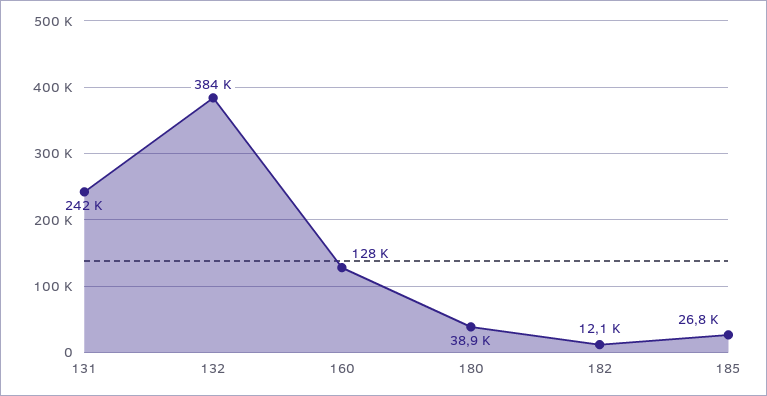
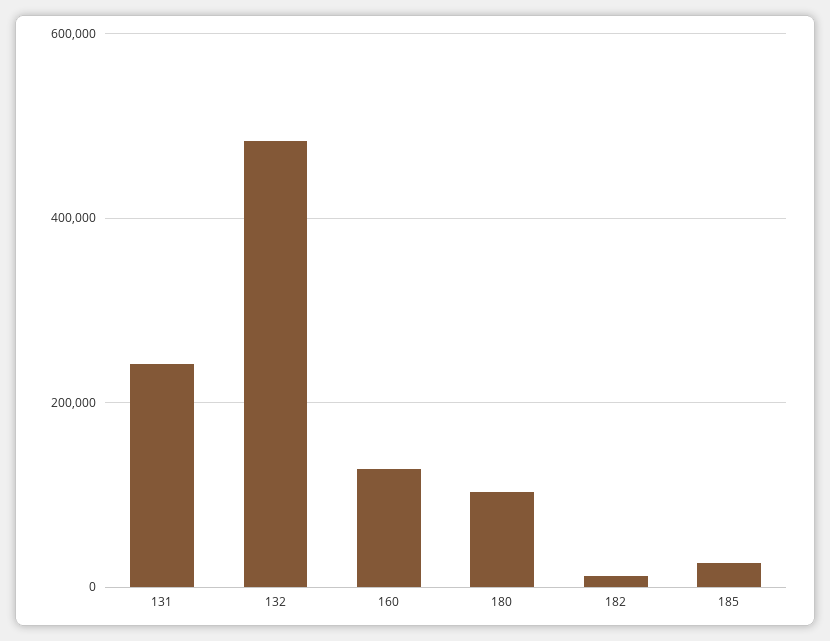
  {
    "131": 242000,
-   "132": 384000,
+   "132": 480000,
    "160": 128000,
-   "180": 38900,
+   "180": 100000,
    "182": 12100,
    "185": 26800
  }

